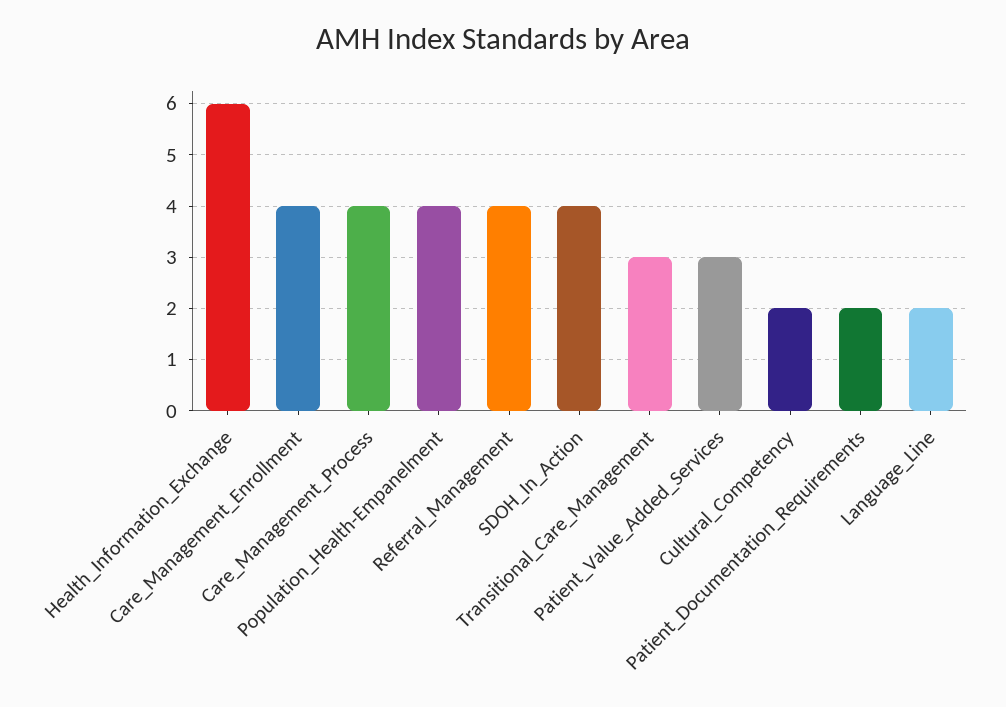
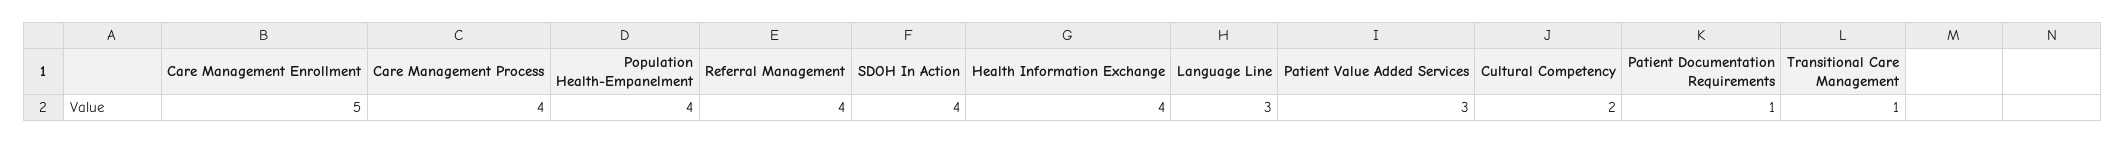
  {
-   "Health_Information_Exchange": 6,
+   "Health_Information_Exchange": 4,
-   "Care_Management_Enrollment": 4,
+   "Care_Management_Enrollment": 5,
    "Care_Management_Process": 4,
    "Population_Health-Empanelment": 4,
    "Referral_Management": 4,
    "SDOH_In_Action": 4,
-   "Transitional_Care_Management": 3,
+   "Transitional_Care_Management": 1,
    "Patient_Value_Added_Services": 3,
    "Cultural_Competency": 2,
-   "Patient_Documentation_Requirements": 2,
+   "Patient_Documentation_Requirements": 1,
-   "Language_Line": 2
+   "Language_Line": 3
  }

